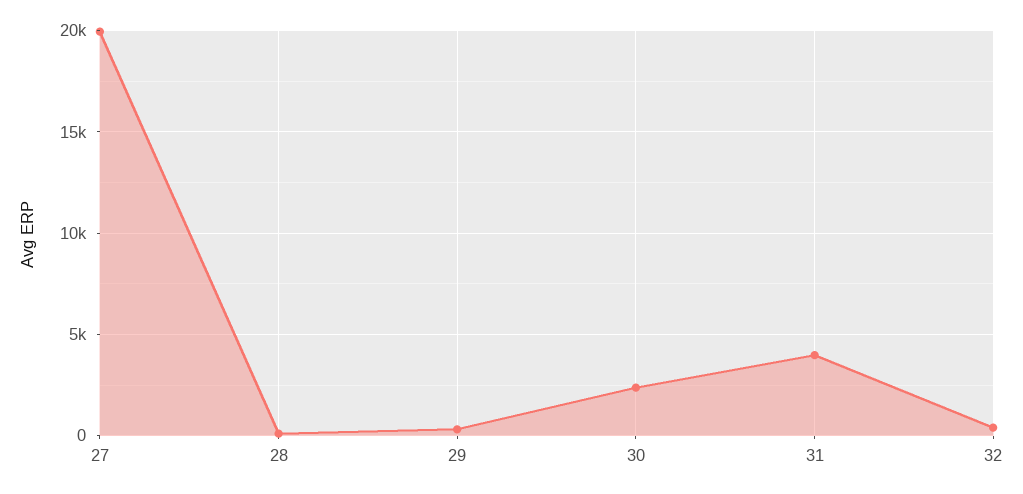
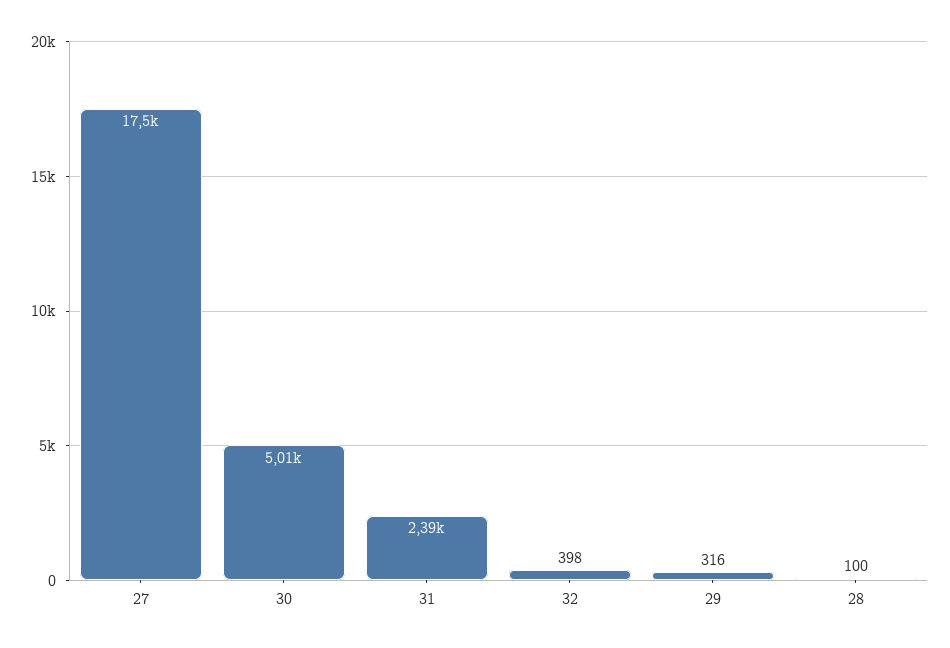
  {
-   "27": 20000,
+   "27": 17500,
    "28": 100,
    "29": 316,
-   "30": 2500,
+   "30": 5010,
-   "31": 4000,
+   "31": 2390,
    "32": 398
  }

